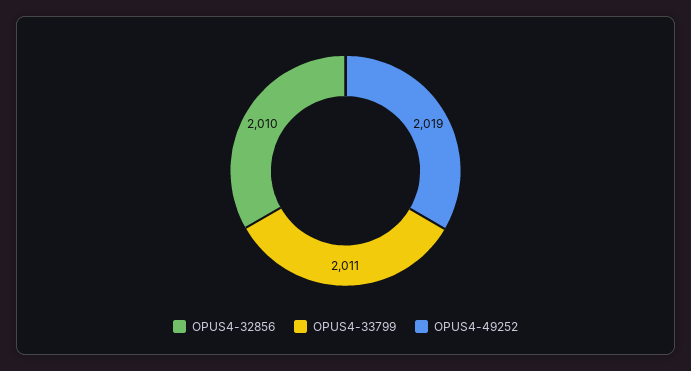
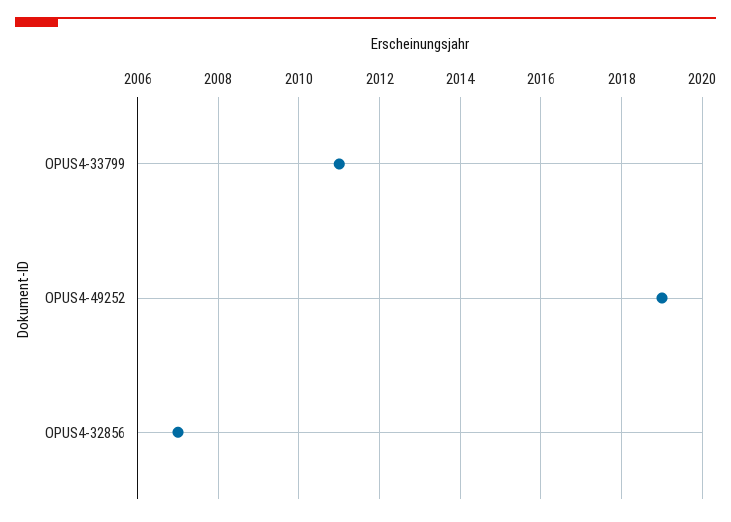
  {
-   "OPUS4-32856": 2010,
+   "OPUS4-32856": 2007,
    "OPUS4-33799": 2011,
    "OPUS4-49252": 2019
  }

